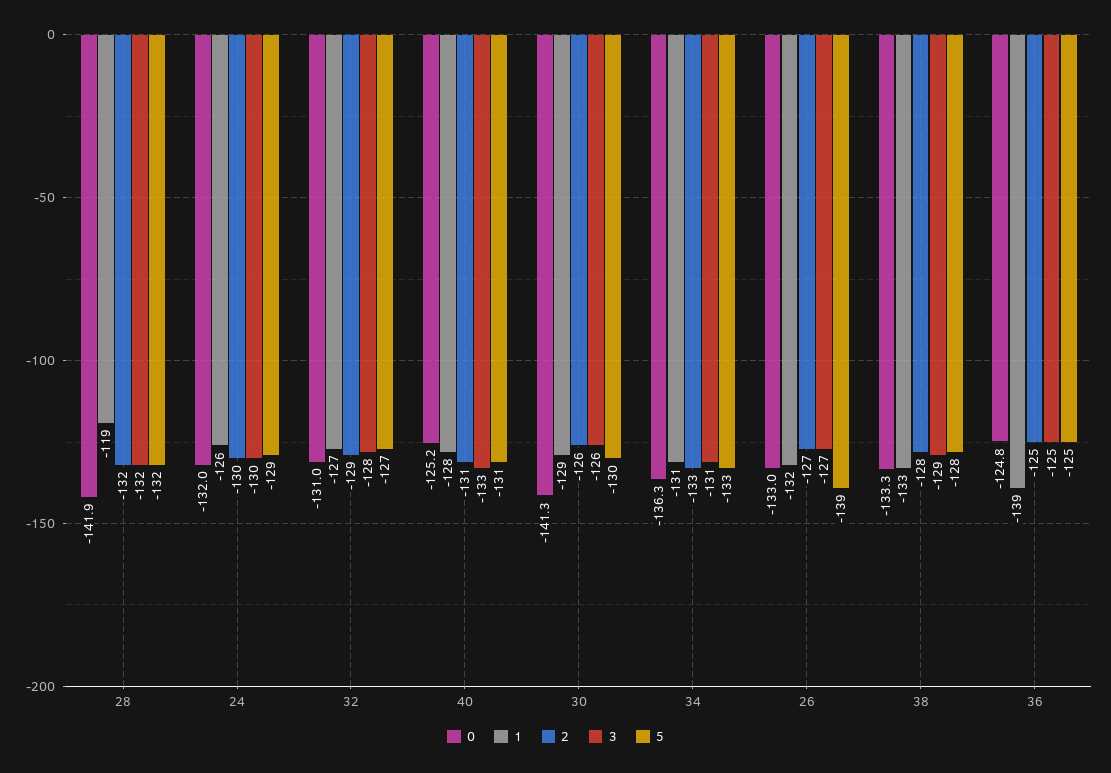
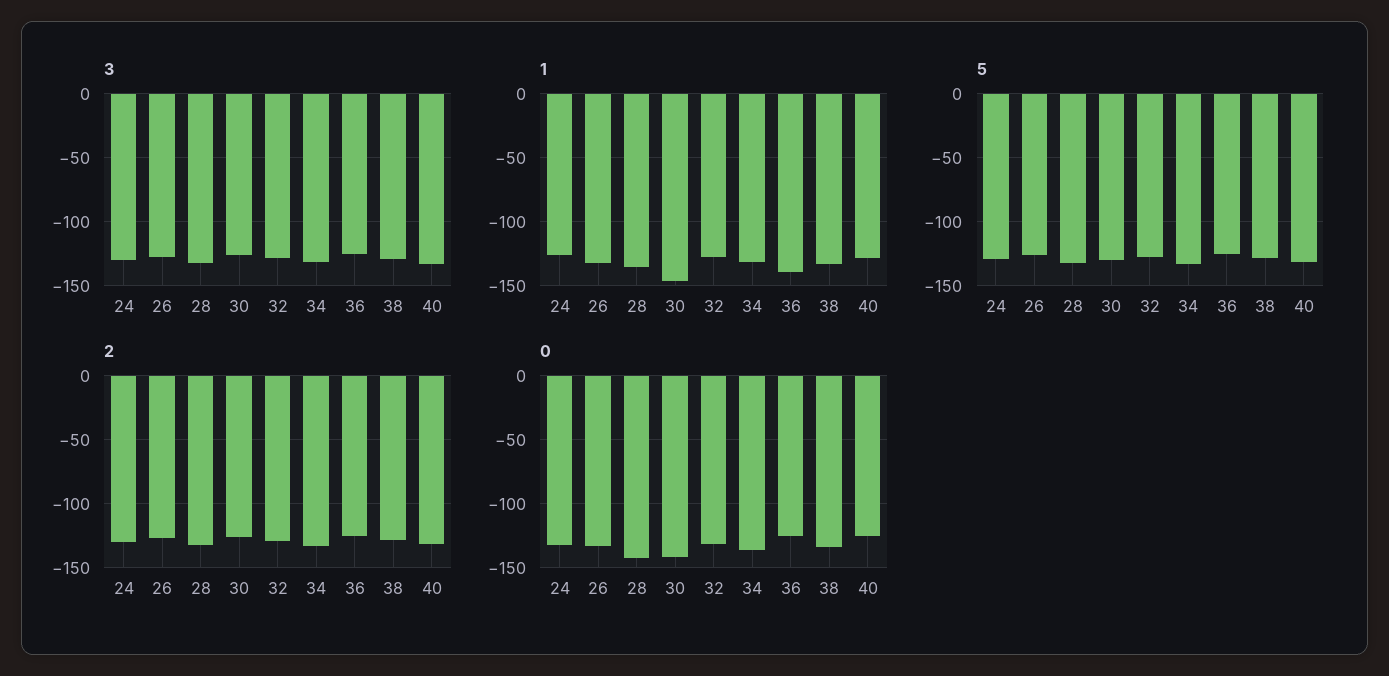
  {
    "0": {
      "28": -141.9,
      "24": -132,
      "32": -131,
      "40": -125.2,
      "30": -141.3,
      "34": -136.3,
      "26": -133,
      "38": -133.3,
      "36": -124.8
    },
    "1": {
-     "28": -119,
+     "28": -135,
      "24": -126,
      "32": -127,
      "40": -128,
-     "30": -129,
+     "30": -145,
      "34": -131,
      "26": -132,
      "38": -133,
      "36": -139
    },
    "2": {
      "28": -132,
      "24": -130,
      "32": -129,
      "40": -131,
      "30": -126,
      "34": -133,
      "26": -127,
      "38": -128,
      "36": -125
    },
    "3": {
      "28": -132,
      "24": -130,
      "32": -128,
      "40": -133,
      "30": -126,
      "34": -131,
      "26": -127,
      "38": -129,
      "36": -125
    },
    "5": {
      "28": -132,
      "24": -129,
      "32": -127,
      "40": -131,
      "30": -130,
      "34": -133,
-     "26": -139,
+     "26": -125,
      "38": -128,
      "36": -125
    }
  }

